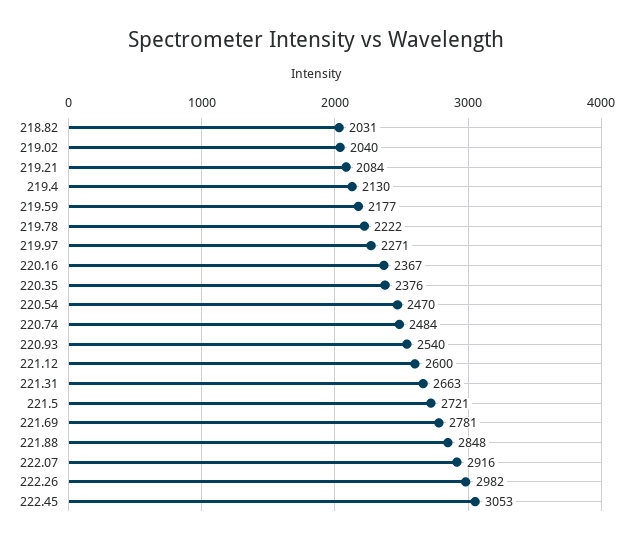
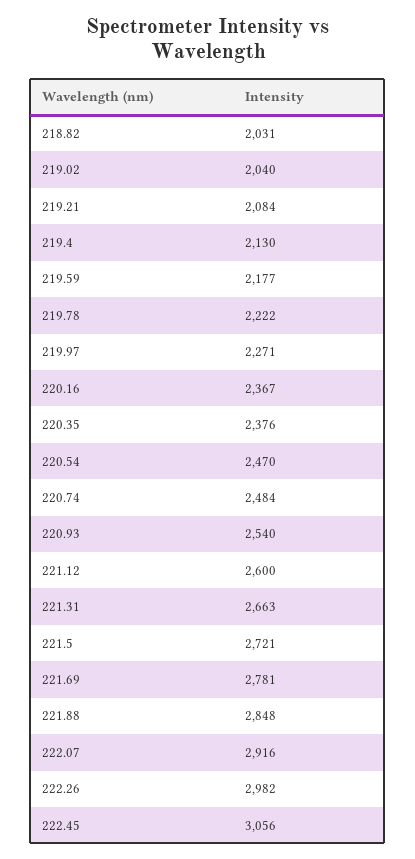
  {
    "218.82": 2031,
    "219.02": 2040,
    "219.21": 2084,
    "219.4": 2130,
    "219.59": 2177,
    "219.78": 2222,
    "219.97": 2271,
    "220.16": 2367,
    "220.35": 2376,
    "220.54": 2470,
    "220.74": 2484,
    "220.93": 2540,
    "221.12": 2600,
    "221.31": 2663,
    "221.5": 2721,
    "221.69": 2781,
    "221.88": 2848,
    "222.07": 2916,
    "222.26": 2982,
-   "222.45": 3053
+   "222.45": 3056
  }

